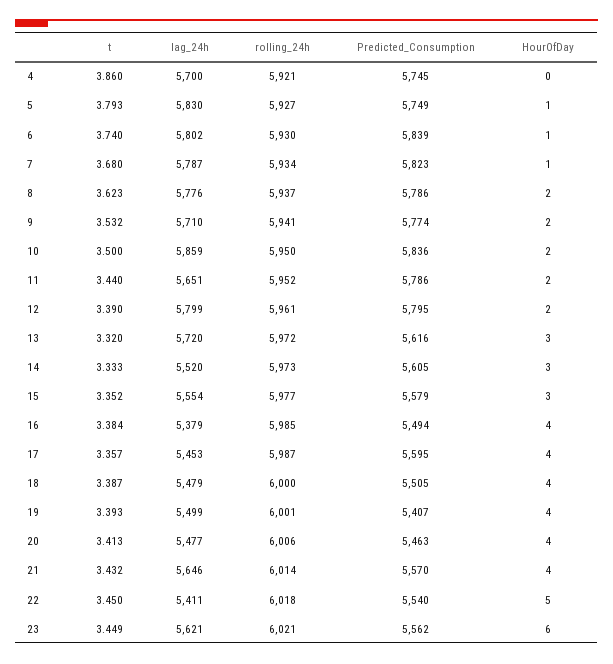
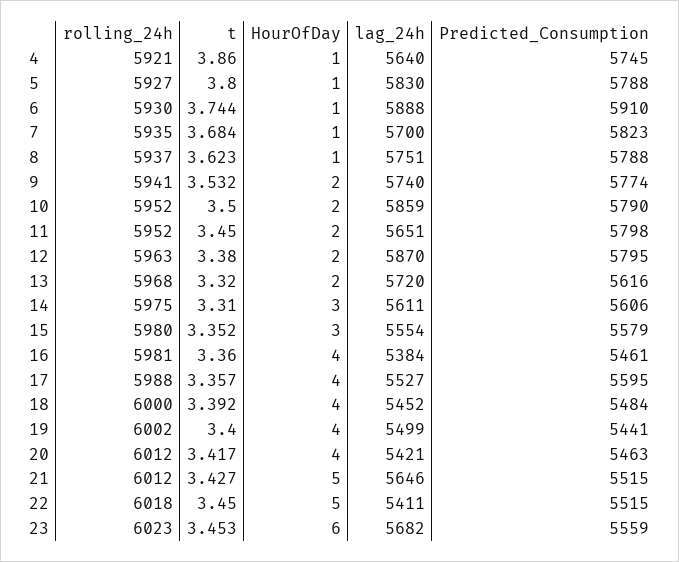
  {
    "t": {
      "4": 3.86,
-     "5": 3.793,
+     "5": 3.8,
-     "6": 3.74,
+     "6": 3.744,
-     "7": 3.68,
+     "7": 3.684,
      "8": 3.623,
      "9": 3.532,
      "10": 3.5,
-     "11": 3.44,
+     "11": 3.45,
-     "12": 3.39,
+     "12": 3.38,
      "13": 3.32,
-     "14": 3.333,
+     "14": 3.31,
      "15": 3.352,
-     "16": 3.384,
+     "16": 3.36,
      "17": 3.357,
-     "18": 3.387,
+     "18": 3.392,
-     "19": 3.393,
+     "19": 3.4,
-     "20": 3.413,
+     "20": 3.417,
-     "21": 3.432,
+     "21": 3.427,
      "22": 3.45,
-     "23": 3.449
+     "23": 3.453
    },
    "lag_24h": {
-     "4": 5700,
+     "4": 5640,
      "5": 5830,
-     "6": 5802,
+     "6": 5888,
-     "7": 5787,
+     "7": 5700,
-     "8": 5776,
+     "8": 5751,
-     "9": 5710,
+     "9": 5740,
      "10": 5859,
      "11": 5651,
-     "12": 5799,
+     "12": 5870,
      "13": 5720,
-     "14": 5520,
+     "14": 5611,
      "15": 5554,
-     "16": 5379,
+     "16": 5384,
-     "17": 5453,
+     "17": 5527,
-     "18": 5479,
+     "18": 5452,
      "19": 5499,
-     "20": 5477,
+     "20": 5421,
      "21": 5646,
      "22": 5411,
-     "23": 5621
+     "23": 5682
    },
    "rolling_24h": {
      "4": 5921,
      "5": 5927,
      "6": 5930,
-     "7": 5934,
+     "7": 5935,
      "8": 5937,
      "9": 5941,
-     "10": 5950,
+     "10": 5952,
      "11": 5952,
-     "12": 5961,
+     "12": 5963,
-     "13": 5972,
+     "13": 5968,
-     "14": 5973,
+     "14": 5975,
-     "15": 5977,
+     "15": 5980,
-     "16": 5985,
+     "16": 5981,
-     "17": 5987,
+     "17": 5988,
      "18": 6000,
-     "19": 6001,
+     "19": 6002,
-     "20": 6006,
+     "20": 6012,
-     "21": 6014,
+     "21": 6012,
      "22": 6018,
-     "23": 6021
+     "23": 6023
    },
    "Predicted_Consumption": {
      "4": 5745,
-     "5": 5749,
+     "5": 5788,
-     "6": 5839,
+     "6": 5910,
      "7": 5823,
-     "8": 5786,
+     "8": 5788,
      "9": 5774,
-     "10": 5836,
+     "10": 5790,
-     "11": 5786,
+     "11": 5798,
      "12": 5795,
      "13": 5616,
-     "14": 5605,
+     "14": 5606,
      "15": 5579,
-     "16": 5494,
+     "16": 5461,
      "17": 5595,
-     "18": 5505,
+     "18": 5484,
-     "19": 5407,
+     "19": 5441,
      "20": 5463,
-     "21": 5570,
+     "21": 5515,
-     "22": 5540,
+     "22": 5515,
-     "23": 5562
+     "23": 5559
    },
    "HourOfDay": {
-     "4": 0,
+     "4": 1,
      "5": 1,
      "6": 1,
      "7": 1,
-     "8": 2,
+     "8": 1,
      "9": 2,
      "10": 2,
      "11": 2,
      "12": 2,
-     "13": 3,
+     "13": 2,
      "14": 3,
      "15": 3,
      "16": 4,
      "17": 4,
      "18": 4,
      "19": 4,
      "20": 4,
-     "21": 4,
+     "21": 5,
      "22": 5,
      "23": 6
    }
  }

